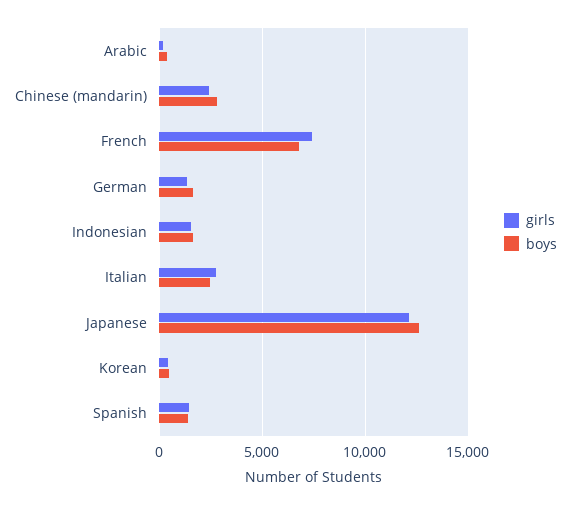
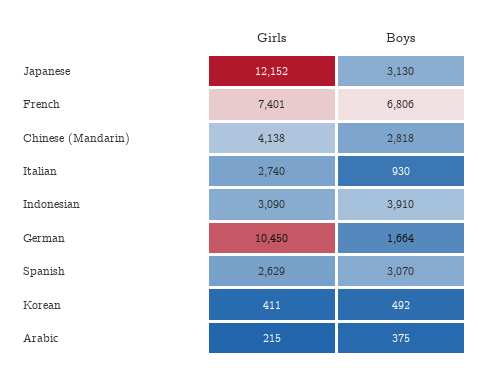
  {
    "girls": {
      "Arabic": 215,
-     "Chinese (mandarin)": 2500,
+     "Chinese (mandarin)": 4138,
      "French": 7401,
-     "German": 1500,
+     "German": 10450,
-     "Indonesian": 1500,
+     "Indonesian": 3090,
      "Italian": 2740,
      "Japanese": 12152,
      "Korean": 411,
-     "Spanish": 1500
+     "Spanish": 2629
    },
    "boys": {
      "Arabic": 375,
      "Chinese (mandarin)": 2818,
      "French": 6806,
      "German": 1664,
-     "Indonesian": 1500,
+     "Indonesian": 3910,
-     "Italian": 2500,
+     "Italian": 930,
-     "Japanese": 12500,
+     "Japanese": 3130,
      "Korean": 492,
-     "Spanish": 1500
+     "Spanish": 3070
    }
  }

